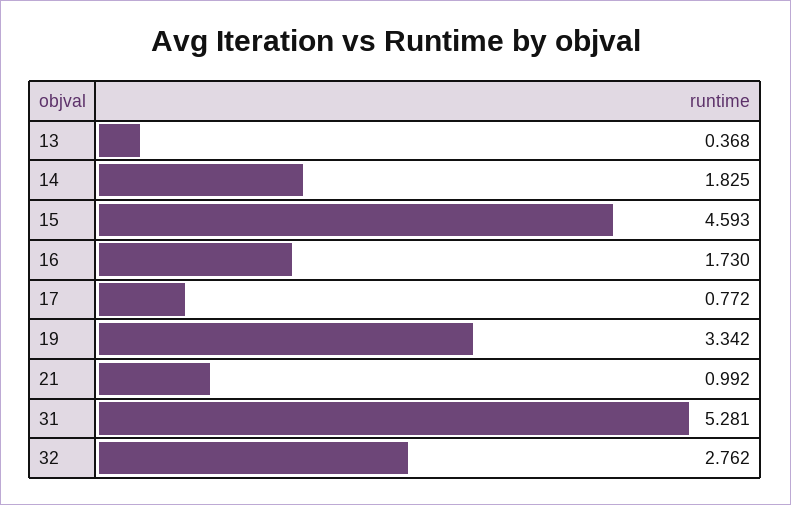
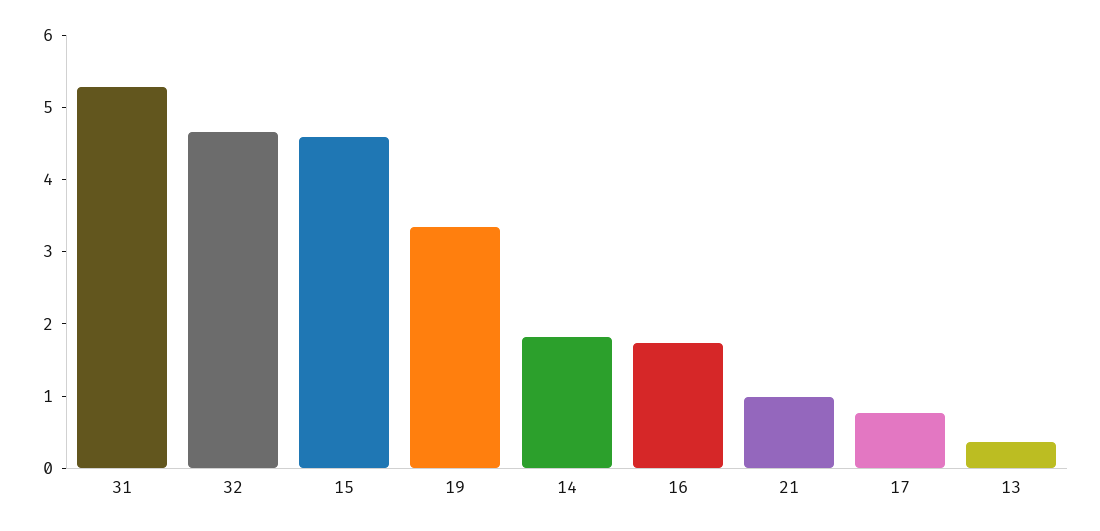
  {
    "13": 0.368,
    "14": 1.825,
    "15": 4.593,
    "16": 1.73,
    "17": 0.772,
    "19": 3.342,
    "21": 0.992,
    "31": 5.281,
-   "32": 2.762
+   "32": 4.6
  }

